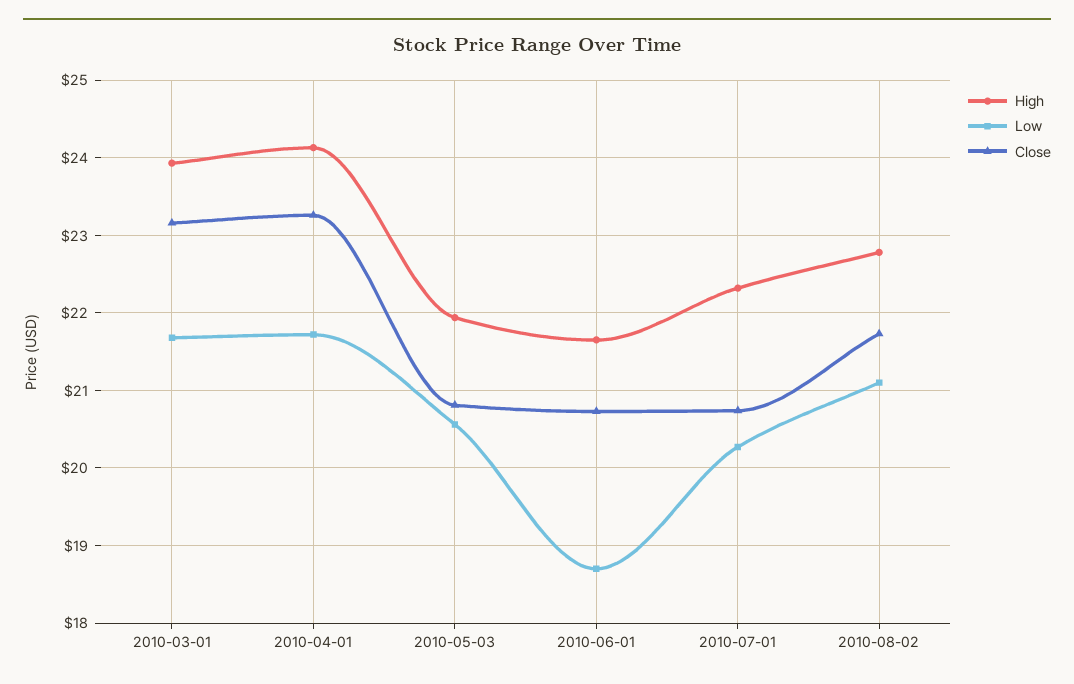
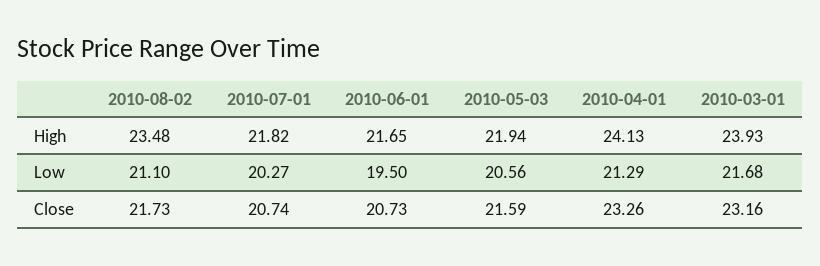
  {
    "High": {
      "2010-03-01": 23.93,
      "2010-04-01": 24.13,
      "2010-05-03": 21.94,
      "2010-06-01": 21.65,
-     "2010-07-01": 22.3,
+     "2010-07-01": 21.82,
-     "2010-08-02": 22.8
+     "2010-08-02": 23.48
    },
    "Low": {
      "2010-03-01": 21.68,
-     "2010-04-01": 21.7,
+     "2010-04-01": 21.29,
      "2010-05-03": 20.56,
-     "2010-06-01": 18.7,
+     "2010-06-01": 19.5,
      "2010-07-01": 20.27,
      "2010-08-02": 21.1
    },
    "Close": {
      "2010-03-01": 23.16,
      "2010-04-01": 23.26,
-     "2010-05-03": 20.8,
+     "2010-05-03": 21.59,
      "2010-06-01": 20.73,
      "2010-07-01": 20.74,
      "2010-08-02": 21.73
    }
  }

